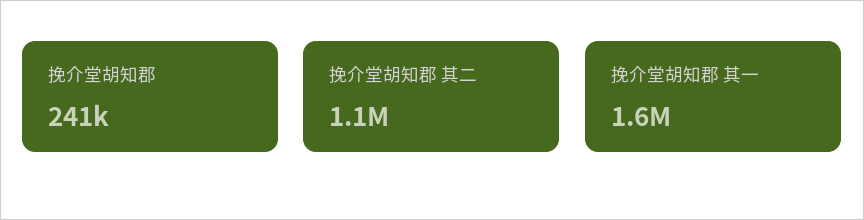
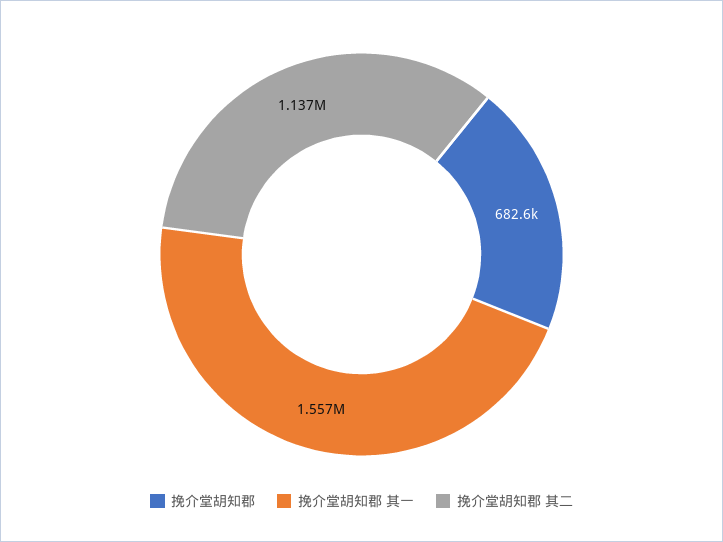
  {
-   "挽介堂胡知郡": 241000,
+   "挽介堂胡知郡": 682600,
    "挽介堂胡知郡 其二": 1137000,
    "挽介堂胡知郡 其一": 1557000
  }

